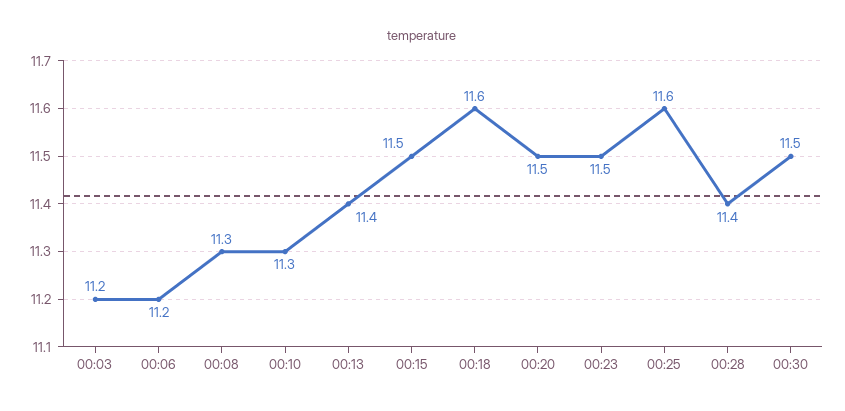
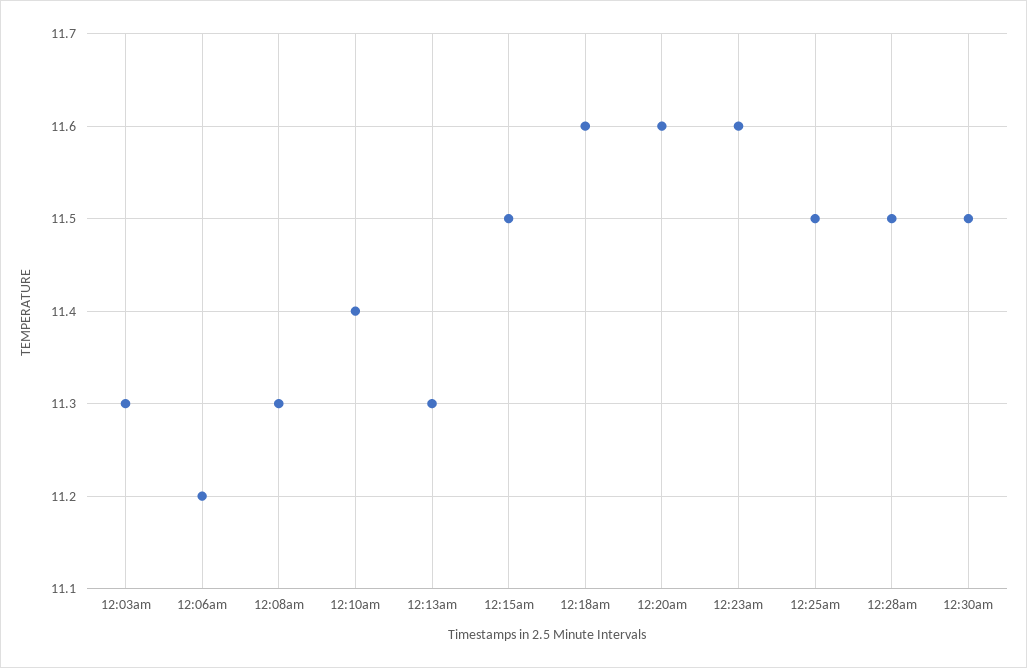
  {
-   "00:03": 11.2,
+   "00:03": 11.3,
    "00:06": 11.2,
    "00:08": 11.3,
-   "00:10": 11.3,
+   "00:10": 11.4,
-   "00:13": 11.4,
+   "00:13": 11.3,
    "00:15": 11.5,
    "00:18": 11.6,
-   "00:20": 11.5,
+   "00:20": 11.6,
-   "00:23": 11.5,
+   "00:23": 11.6,
-   "00:25": 11.6,
+   "00:25": 11.5,
-   "00:28": 11.4,
+   "00:28": 11.5,
    "00:30": 11.5
  }

